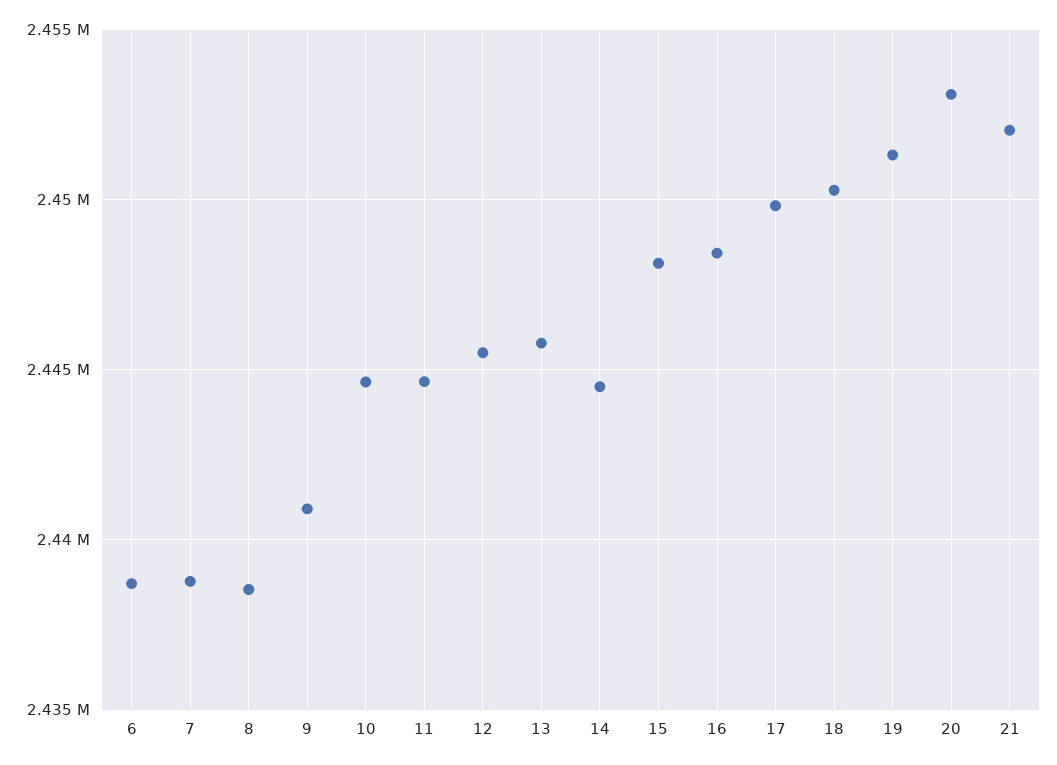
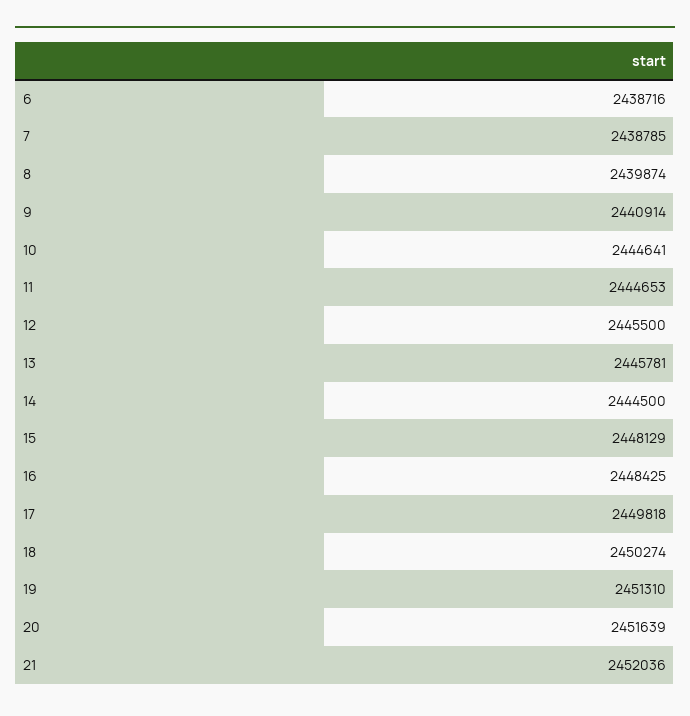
  {
    "6": 2438716,
    "7": 2438785,
-   "8": 2438500,
+   "8": 2439874,
    "9": 2440914,
    "10": 2444641,
    "11": 2444653,
    "12": 2445500,
    "13": 2445781,
    "14": 2444500,
    "15": 2448129,
    "16": 2448425,
    "17": 2449818,
    "18": 2450274,
    "19": 2451310,
-   "20": 2453000,
+   "20": 2451639,
    "21": 2452036
  }

